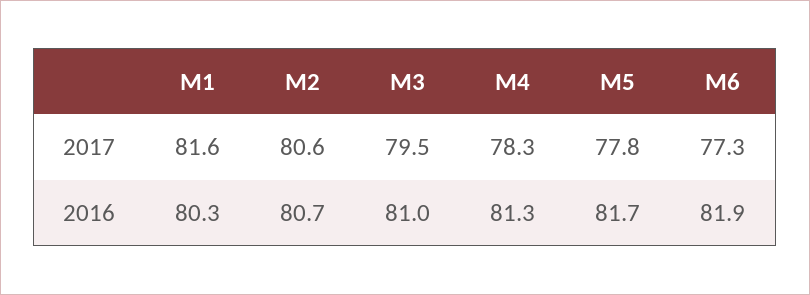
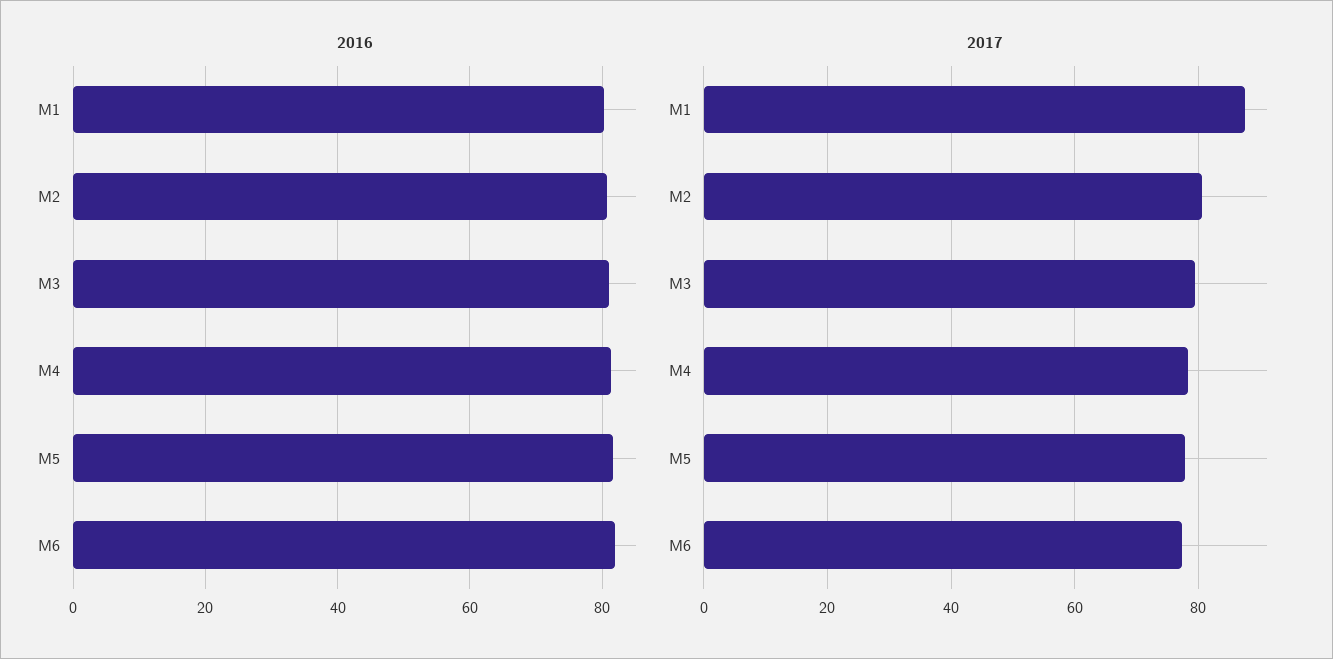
  {
    "2017": {
-     "M1": 81.6,
+     "M1": 88,
      "M2": 80.6,
      "M3": 79.5,
      "M4": 78.3,
      "M5": 77.8,
      "M6": 77.3
    },
    "2016": {
      "M1": 80.3,
      "M2": 80.7,
      "M3": 81,
      "M4": 81.3,
      "M5": 81.7,
      "M6": 81.9
    }
  }

